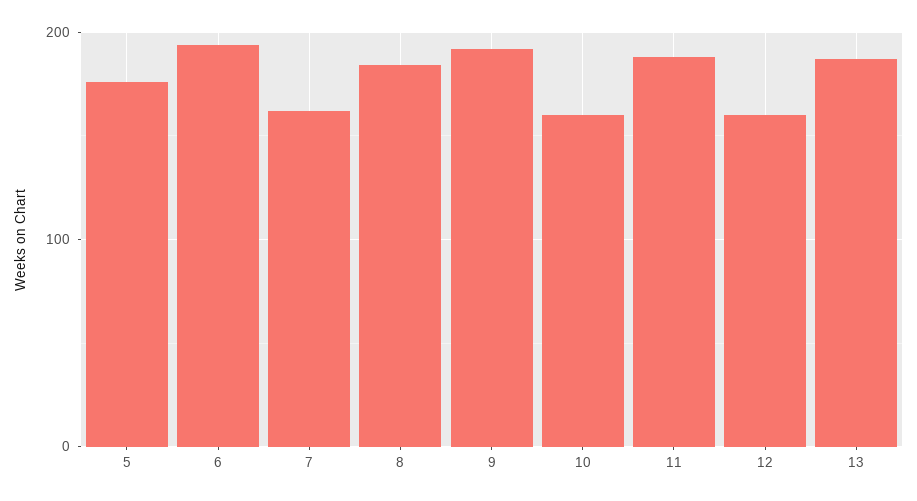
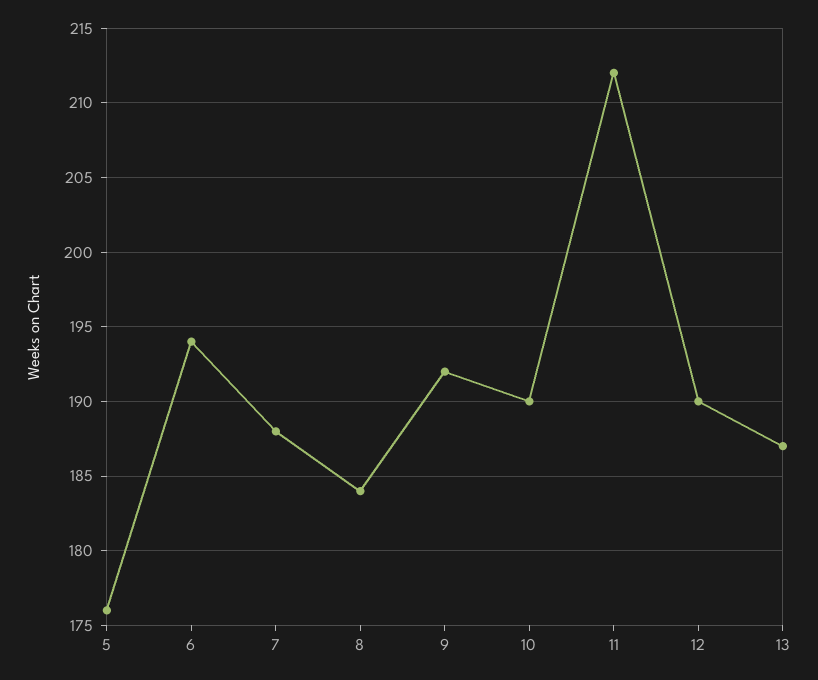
  {
    "5": 176,
    "6": 194,
-   "7": 160,
+   "7": 188,
    "8": 184,
    "9": 192,
-   "10": 160,
+   "10": 190,
-   "11": 190,
+   "11": 212,
-   "12": 160,
+   "12": 190,
    "13": 187
  }

